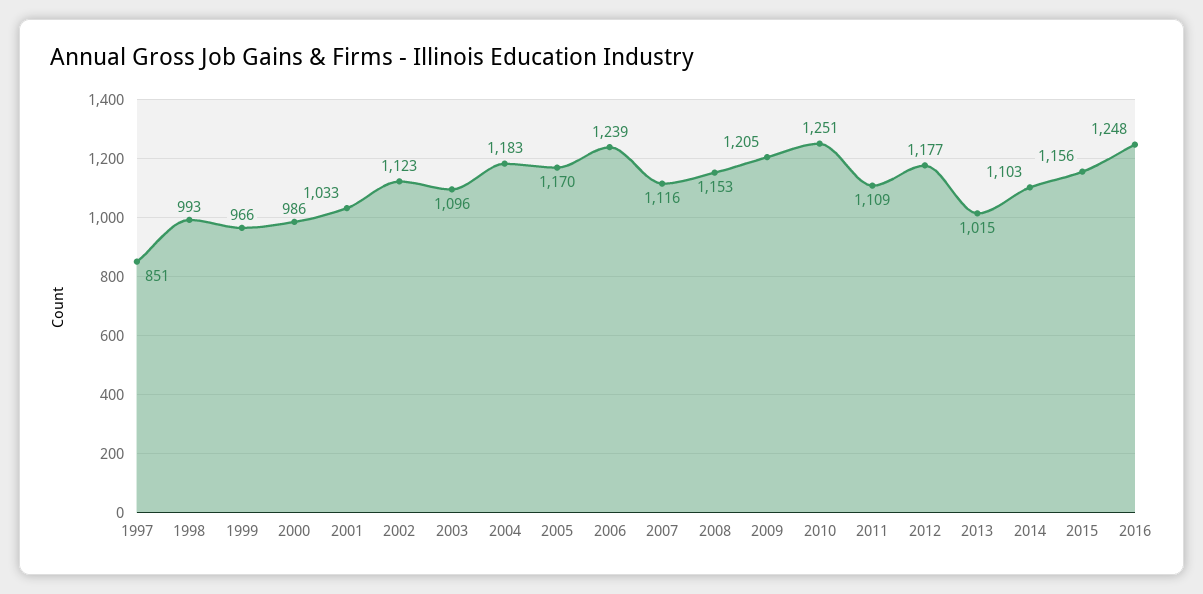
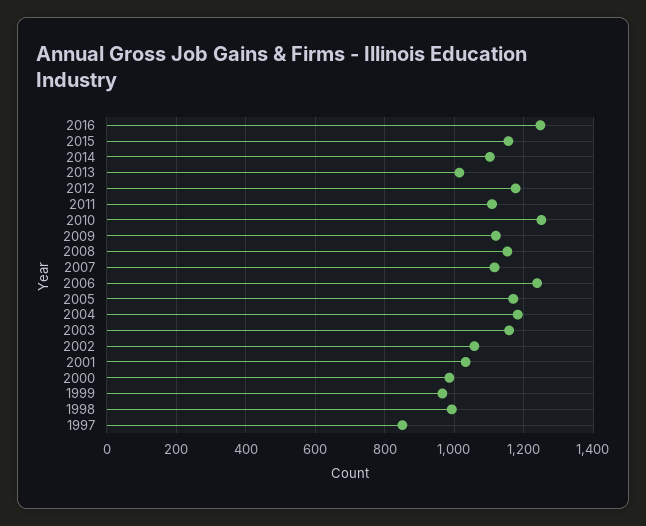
  {
    "1997": 851,
    "1998": 993,
    "1999": 966,
    "2000": 986,
    "2001": 1033,
-   "2002": 1123,
+   "2002": 1060,
-   "2003": 1096,
+   "2003": 1160,
    "2004": 1183,
    "2005": 1170,
    "2006": 1239,
    "2007": 1116,
    "2008": 1153,
-   "2009": 1205,
+   "2009": 1120,
    "2010": 1251,
    "2011": 1109,
    "2012": 1177,
    "2013": 1015,
    "2014": 1103,
    "2015": 1156,
    "2016": 1248
  }

